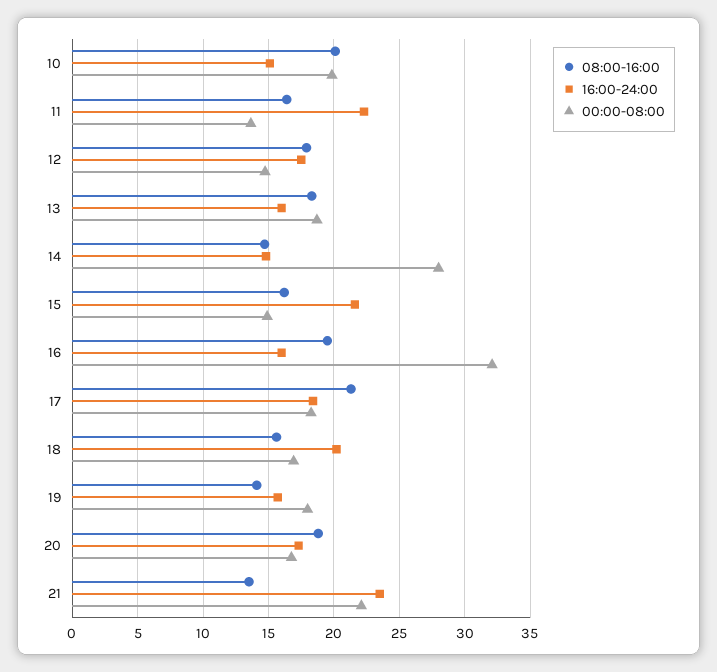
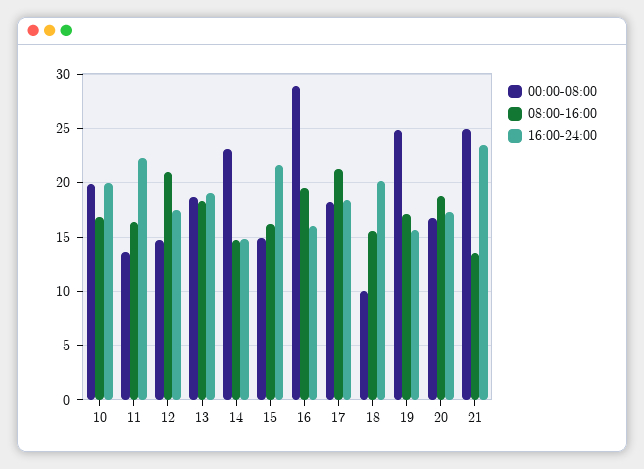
  {
    "08:00-16:00": {
-     "10": 20,
+     "10": 17,
      "11": 16.5,
-     "12": 18,
+     "12": 21,
      "13": 18.5,
      "14": 14.5,
      "15": 16,
      "16": 19.5,
      "17": 21.5,
      "18": 15.5,
-     "19": 14,
+     "19": 17,
      "20": 19,
      "21": 13.5
    },
    "16:00-24:00": {
-     "10": 15,
+     "10": 20,
      "11": 22.5,
      "12": 17.5,
-     "13": 16,
+     "13": 19,
      "14": 15,
      "15": 21.5,
      "16": 16,
      "17": 18.5,
      "18": 20,
      "19": 15.5,
      "20": 17.5,
      "21": 23.5
    },
    "00:00-08:00": {
      "10": 20,
      "11": 13.5,
      "12": 14.5,
      "13": 18.5,
-     "14": 28,
+     "14": 23,
      "15": 15,
-     "16": 32,
+     "16": 29,
      "17": 18.5,
-     "18": 17,
+     "18": 10,
-     "19": 18,
+     "19": 25,
      "20": 17,
-     "21": 22
+     "21": 25
    }
  }

